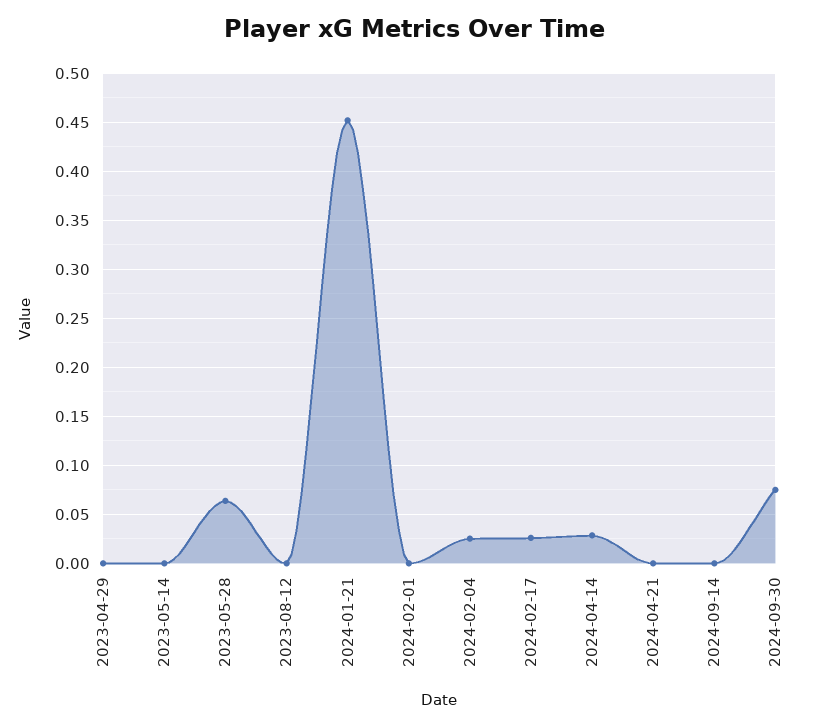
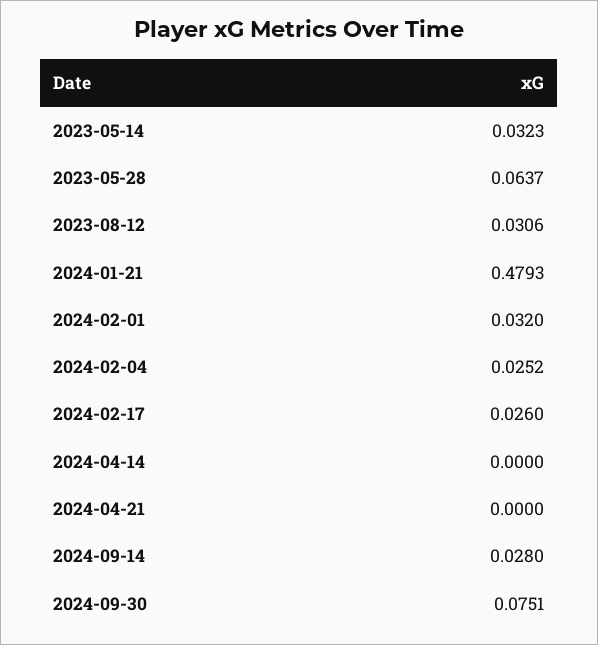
  {
-   "2023-04-29": 0,
-   "2023-05-14": 0,
+   "2023-05-14": 0.0323,
    "2023-05-28": 0.0637,
-   "2023-08-12": 0,
+   "2023-08-12": 0.0306,
-   "2024-01-21": 0.45,
+   "2024-01-21": 0.4793,
-   "2024-02-01": 0,
+   "2024-02-01": 0.032,
    "2024-02-04": 0.0252,
    "2024-02-17": 0.026,
-   "2024-04-14": 0.03,
+   "2024-04-14": 0,
    "2024-04-21": 0,
-   "2024-09-14": 0,
+   "2024-09-14": 0.028,
    "2024-09-30": 0.0751
  }

